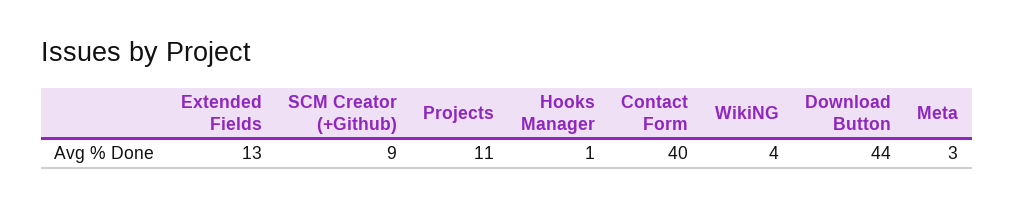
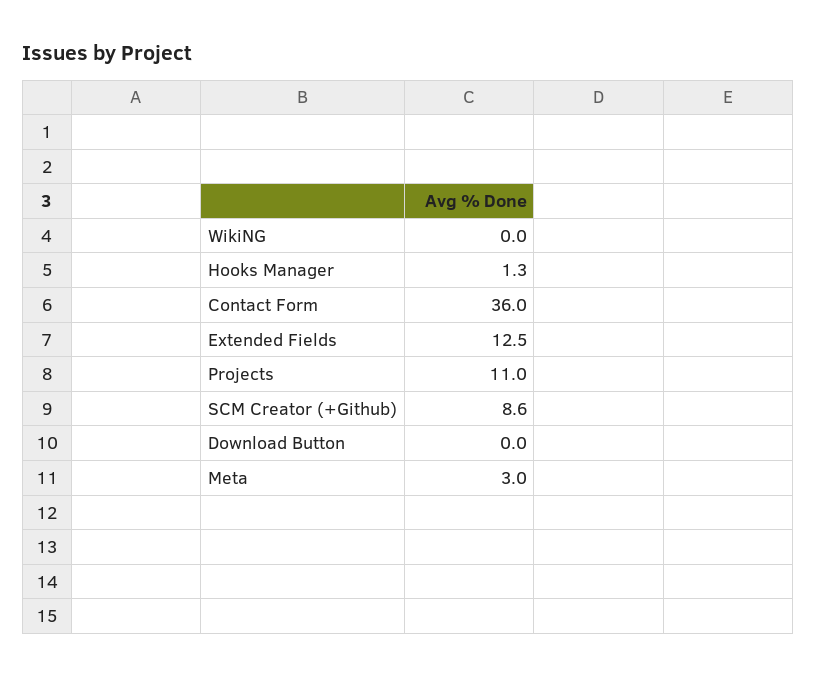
  {
    "Extended Fields": 12.5,
    "SCM Creator (+Github)": 8.6,
    "Projects": 11,
    "Hooks Manager": 1.3,
-   "Contact Form": 40,
+   "Contact Form": 36,
-   "WikiNG": 4,
+   "WikiNG": 0,
-   "Download Button": 44,
+   "Download Button": 0,
    "Meta": 3
  }

